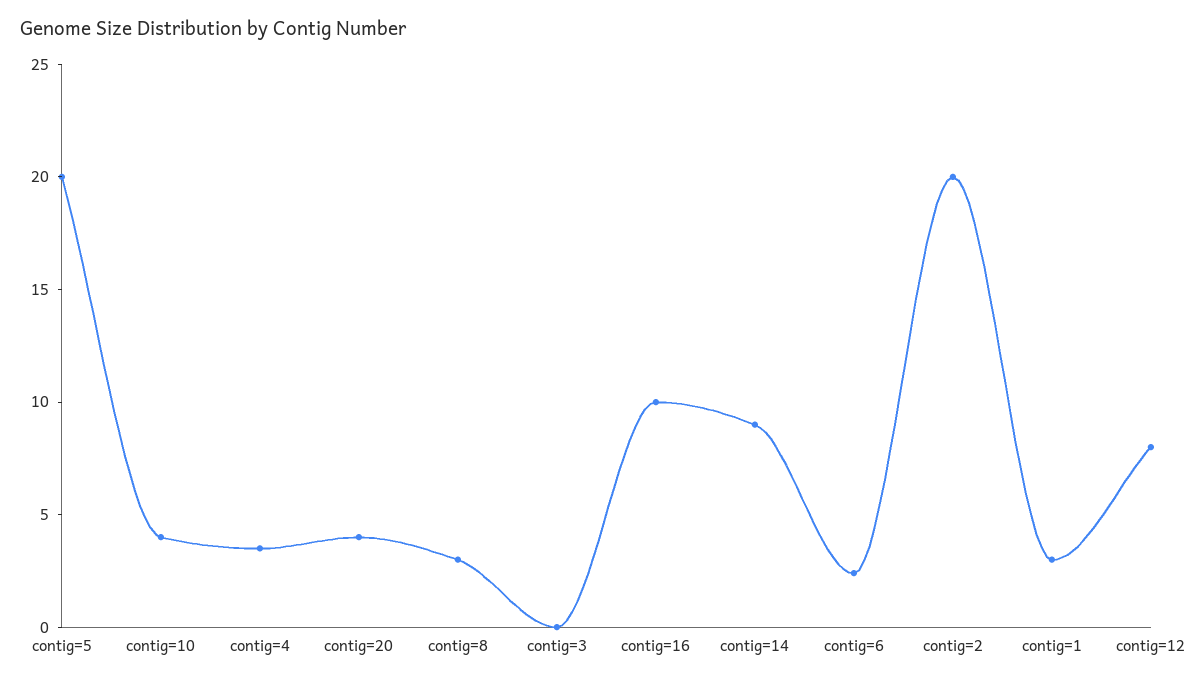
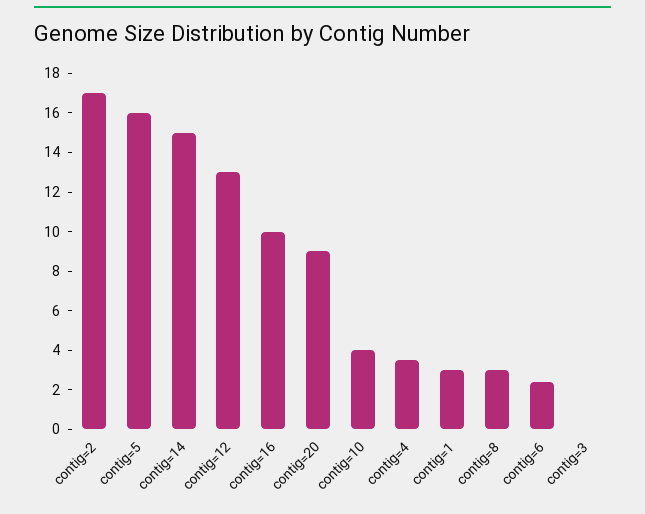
  {
-   "contig=5": 20,
+   "contig=5": 16,
    "contig=10": 4,
    "contig=4": 3.5,
-   "contig=20": 4,
+   "contig=20": 9,
    "contig=8": 3,
    "contig=3": 0,
    "contig=16": 10,
-   "contig=14": 9,
+   "contig=14": 15,
    "contig=6": 2.5,
-   "contig=2": 20,
+   "contig=2": 17,
    "contig=1": 3,
-   "contig=12": 8
+   "contig=12": 13
  }

